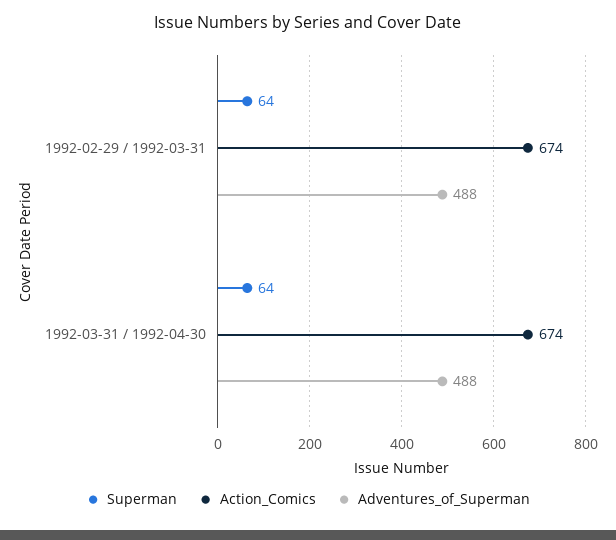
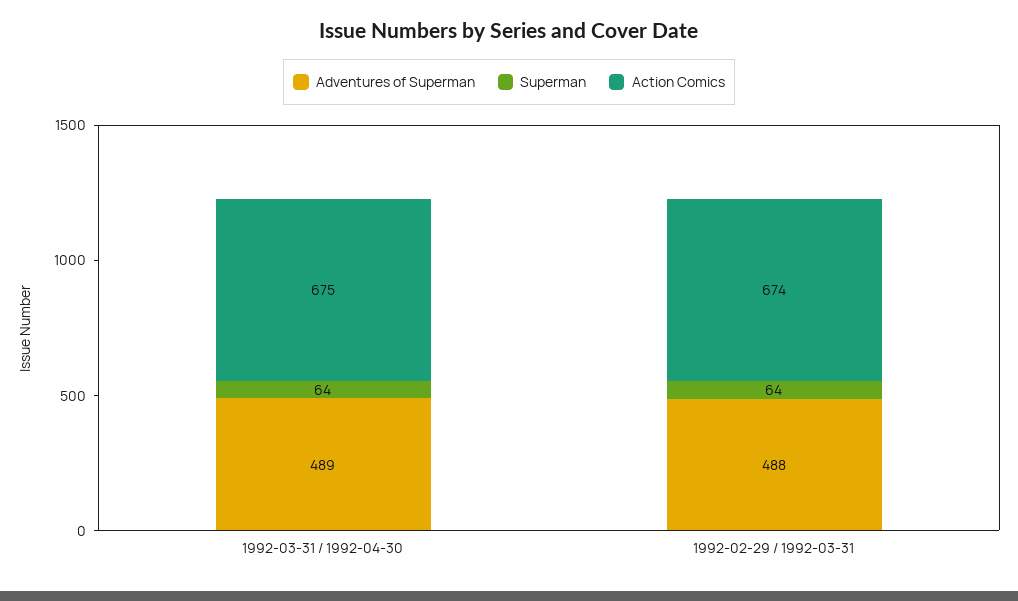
  {
    "Superman": {
      "1992-02-29 / 1992-03-31": 64,
      "1992-03-31 / 1992-04-30": 64
    },
    "Action_Comics": {
      "1992-02-29 / 1992-03-31": 674,
-     "1992-03-31 / 1992-04-30": 674
+     "1992-03-31 / 1992-04-30": 675
    },
    "Adventures_of_Superman": {
      "1992-02-29 / 1992-03-31": 488,
-     "1992-03-31 / 1992-04-30": 488
+     "1992-03-31 / 1992-04-30": 489
    }
  }

